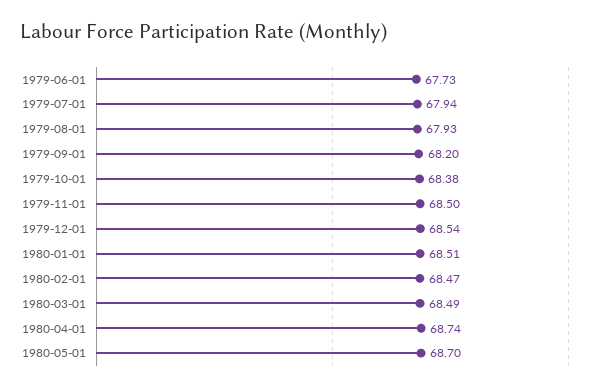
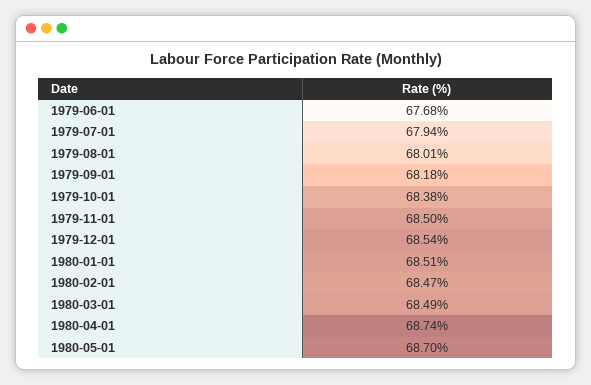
  {
-   "1979-06-01": 67.73,
+   "1979-06-01": 67.68,
    "1979-07-01": 67.94,
-   "1979-08-01": 67.93,
+   "1979-08-01": 68.01,
-   "1979-09-01": 68.2,
+   "1979-09-01": 68.18,
    "1979-10-01": 68.38,
    "1979-11-01": 68.5,
    "1979-12-01": 68.54,
    "1980-01-01": 68.51,
    "1980-02-01": 68.47,
    "1980-03-01": 68.49,
    "1980-04-01": 68.74,
    "1980-05-01": 68.7
  }

